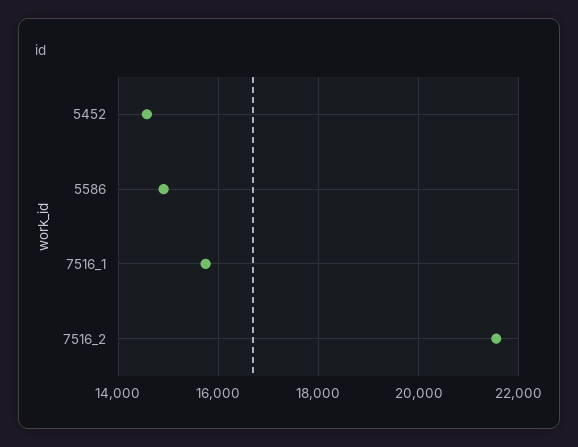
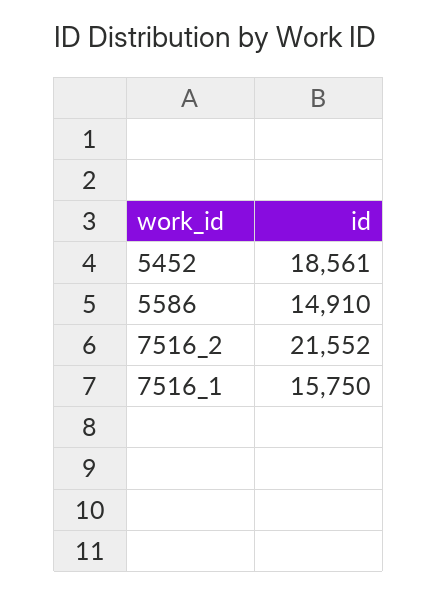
  {
-   "5452": 14600,
+   "5452": 18561,
    "5586": 14910,
    "7516_1": 15750,
    "7516_2": 21552
  }

